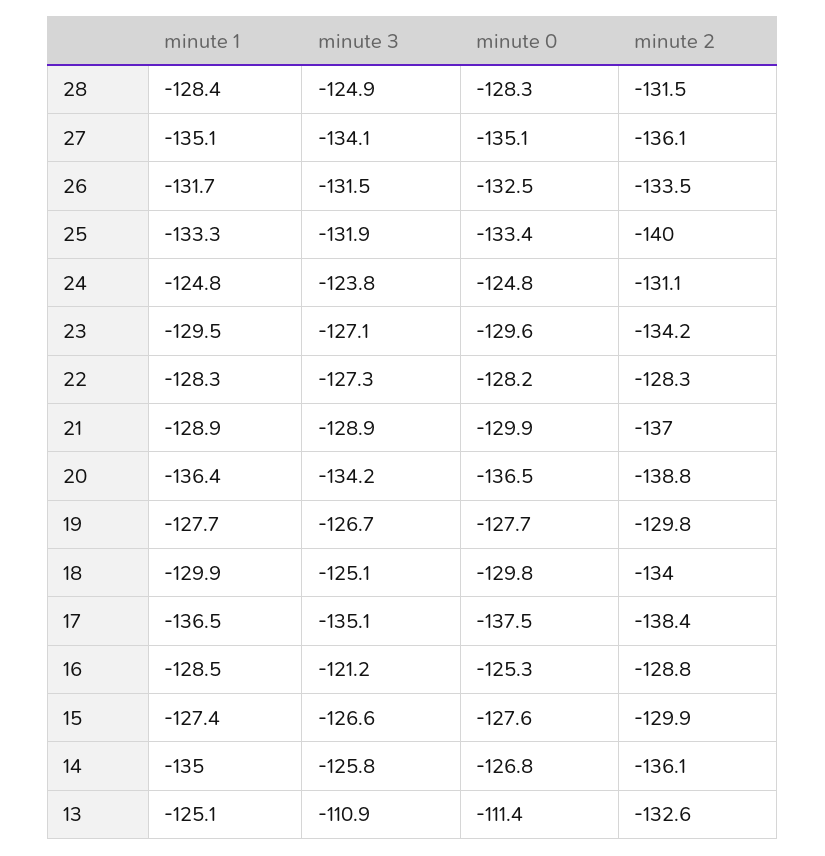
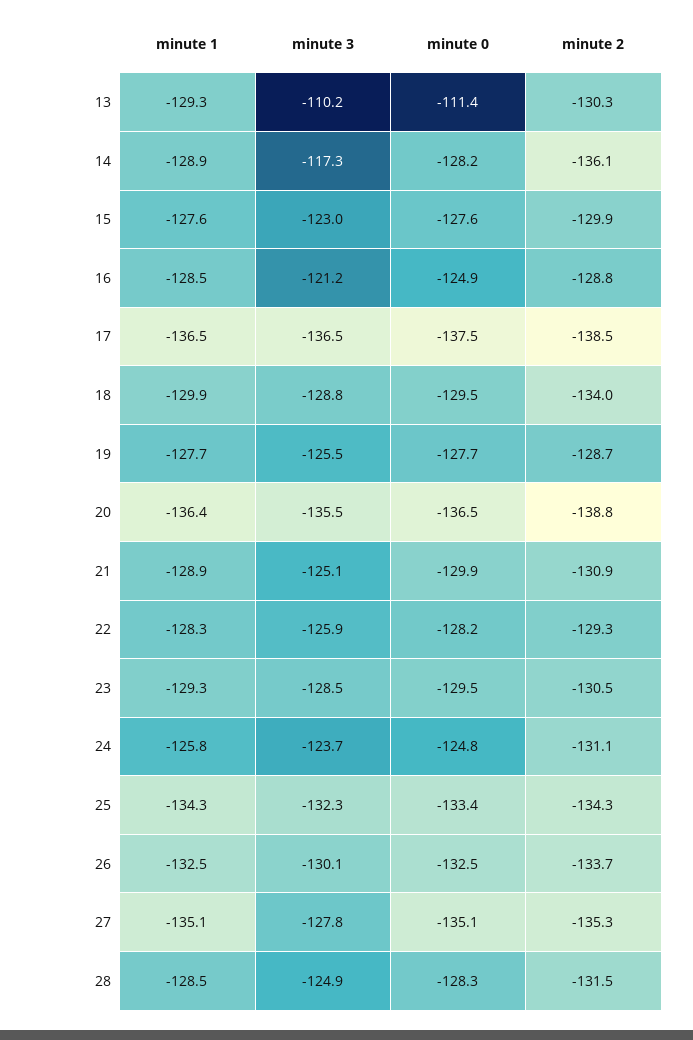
  {
    "minute 1": {
-     "28": -128.4,
+     "28": -128.5,
      "27": -135.1,
-     "26": -131.7,
+     "26": -132.5,
-     "25": -133.3,
+     "25": -134.3,
-     "24": -124.8,
+     "24": -125.8,
-     "23": -129.5,
+     "23": -129.3,
      "22": -128.3,
      "21": -128.9,
      "20": -136.4,
      "19": -127.7,
      "18": -129.9,
      "17": -136.5,
      "16": -128.5,
-     "15": -127.4,
+     "15": -127.6,
-     "14": -135,
+     "14": -128.9,
-     "13": -125.1
+     "13": -129.3
    },
    "minute 3": {
      "28": -124.9,
-     "27": -134.1,
+     "27": -127.8,
-     "26": -131.5,
+     "26": -130.1,
-     "25": -131.9,
+     "25": -132.3,
-     "24": -123.8,
+     "24": -123.7,
-     "23": -127.1,
+     "23": -128.5,
-     "22": -127.3,
+     "22": -125.9,
-     "21": -128.9,
+     "21": -125.1,
-     "20": -134.2,
+     "20": -135.5,
-     "19": -126.7,
+     "19": -125.5,
-     "18": -125.1,
+     "18": -128.8,
-     "17": -135.1,
+     "17": -136.5,
      "16": -121.2,
-     "15": -126.6,
+     "15": -123,
-     "14": -125.8,
+     "14": -117.3,
-     "13": -110.9
+     "13": -110.2
    },
    "minute 0": {
      "28": -128.3,
      "27": -135.1,
      "26": -132.5,
      "25": -133.4,
      "24": -124.8,
-     "23": -129.6,
+     "23": -129.5,
      "22": -128.2,
      "21": -129.9,
      "20": -136.5,
      "19": -127.7,
-     "18": -129.8,
+     "18": -129.5,
      "17": -137.5,
-     "16": -125.3,
+     "16": -124.9,
      "15": -127.6,
-     "14": -126.8,
+     "14": -128.2,
      "13": -111.4
    },
    "minute 2": {
      "28": -131.5,
-     "27": -136.1,
+     "27": -135.3,
-     "26": -133.5,
+     "26": -133.7,
-     "25": -140,
+     "25": -134.3,
      "24": -131.1,
-     "23": -134.2,
+     "23": -130.5,
-     "22": -128.3,
+     "22": -129.3,
-     "21": -137,
+     "21": -130.9,
      "20": -138.8,
-     "19": -129.8,
+     "19": -128.7,
      "18": -134,
-     "17": -138.4,
+     "17": -138.5,
      "16": -128.8,
      "15": -129.9,
      "14": -136.1,
-     "13": -132.6
+     "13": -130.3
    }
  }

